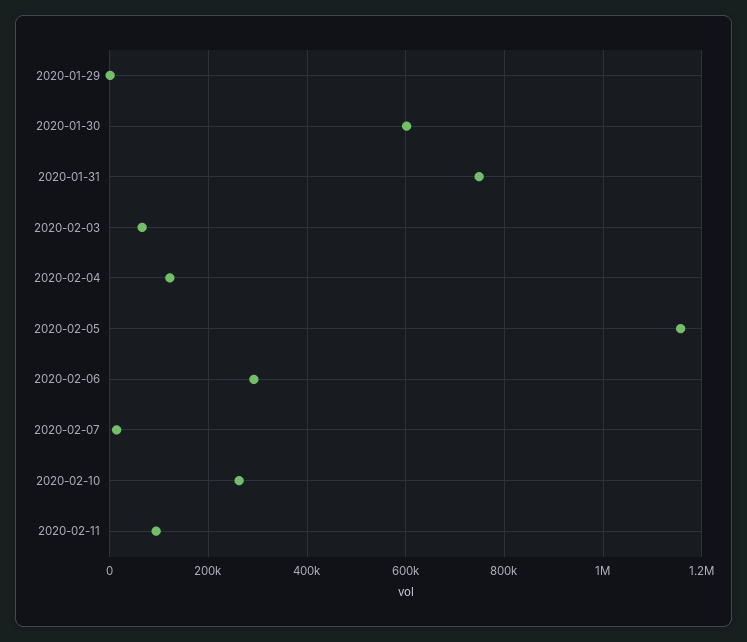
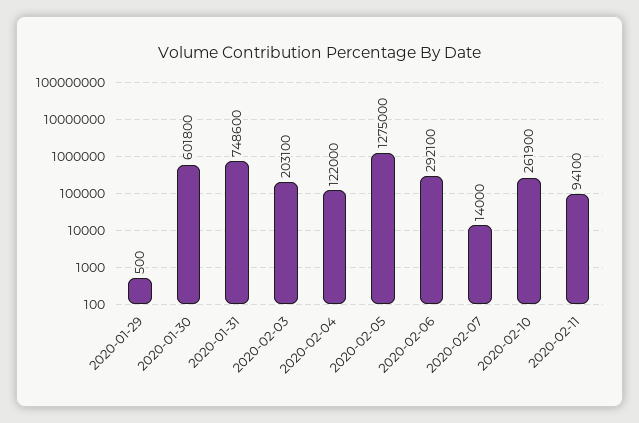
  {
    "2020-01-29": 500,
    "2020-01-30": 601800,
    "2020-01-31": 748600,
-   "2020-02-03": 60000,
+   "2020-02-03": 203100,
    "2020-02-04": 122000,
-   "2020-02-05": 1160000,
+   "2020-02-05": 1275000,
    "2020-02-06": 292100,
    "2020-02-07": 14000,
    "2020-02-10": 261900,
    "2020-02-11": 94100
  }

